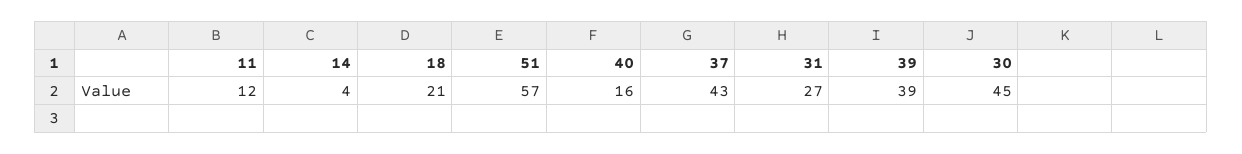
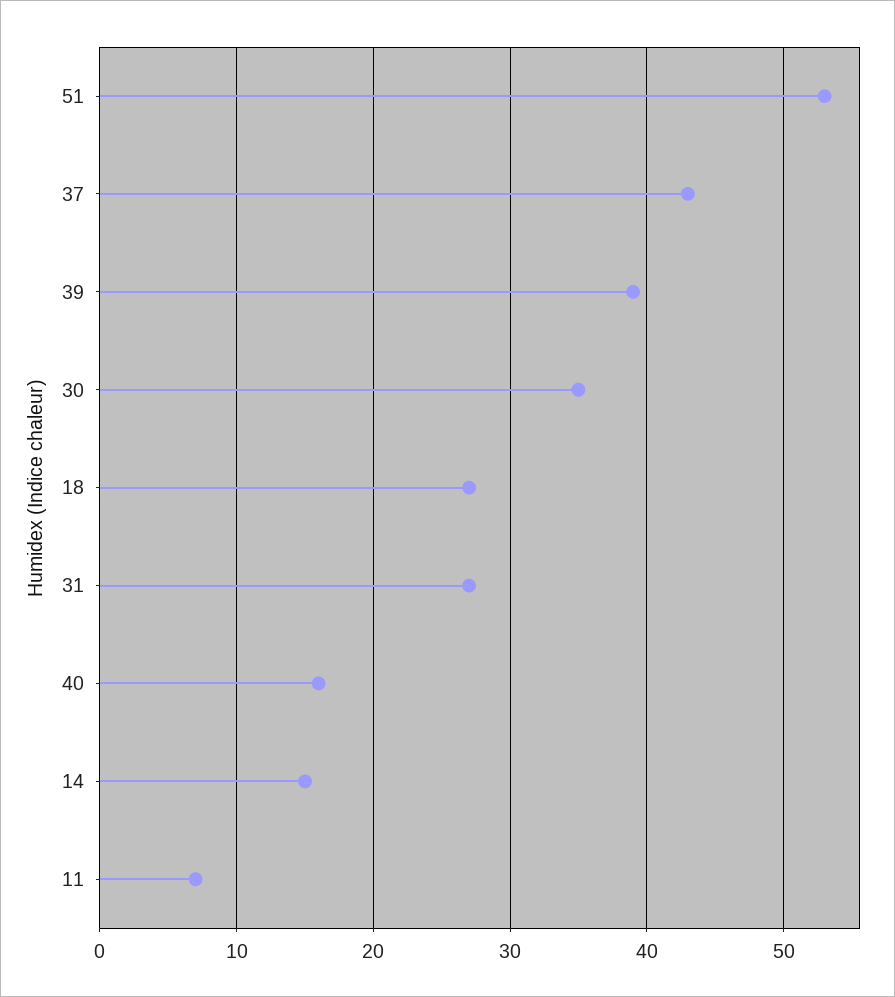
  {
-   "11": 12,
+   "11": 7,
-   "14": 4,
+   "14": 15,
-   "18": 21,
+   "18": 27,
-   "51": 57,
+   "51": 53,
    "40": 16,
    "37": 43,
    "31": 27,
    "39": 39,
-   "30": 45
+   "30": 35
  }

